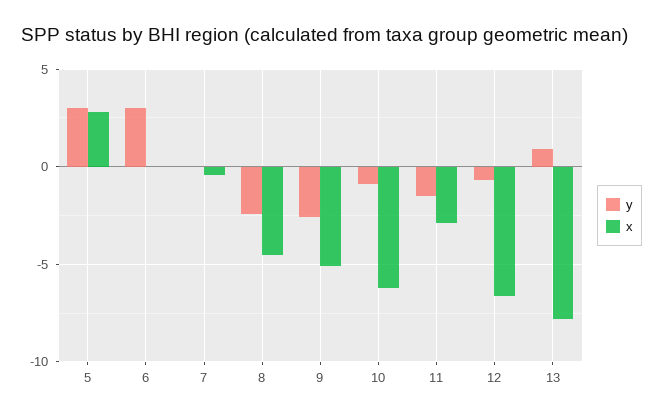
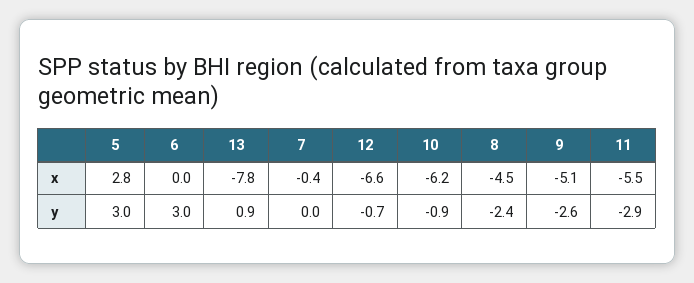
  {
    "y": {
      "5": 3,
      "6": 3,
      "7": 0,
      "8": -2.4,
      "9": -2.6,
      "10": -0.9,
-     "11": -1.5,
+     "11": -2.9,
      "12": -0.7,
      "13": 0.9
    },
    "x": {
      "5": 2.8,
      "6": 0,
      "7": -0.4,
      "8": -4.5,
      "9": -5.1,
      "10": -6.2,
-     "11": -3,
+     "11": -5.5,
      "12": -6.6,
      "13": -7.8
    }
  }

